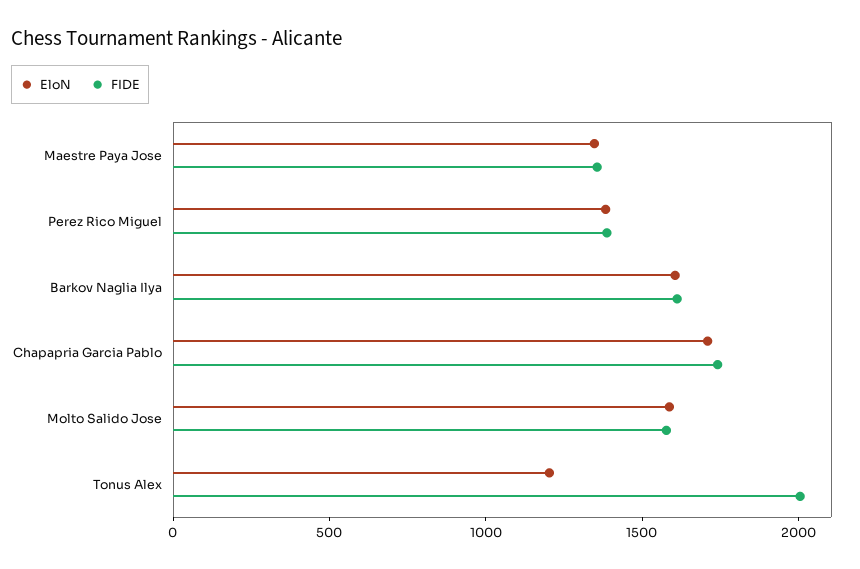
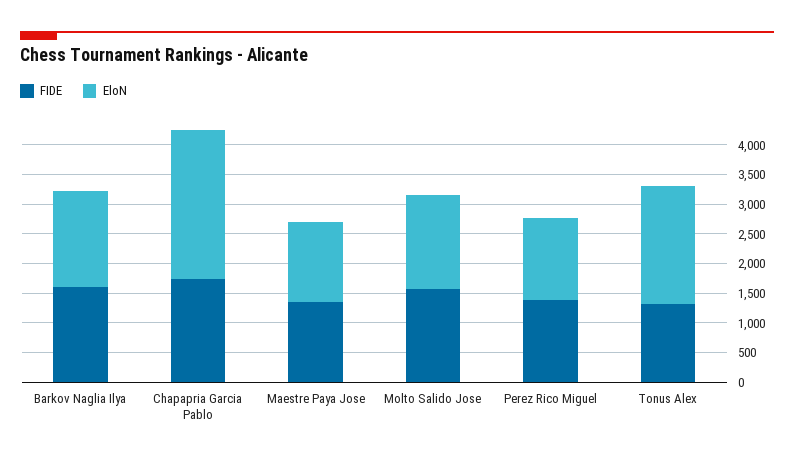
  {
    "EloN": {
      "Maestre Paya Jose": 1300,
      "Perez Rico Miguel": 1400,
      "Barkov Naglia Ilya": 1600,
-     "Chapapria Garcia Pablo": 1700,
+     "Chapapria Garcia Pablo": 2500,
      "Molto Salido Jose": 1600,
-     "Tonus Alex": 1200
+     "Tonus Alex": 2000
    },
    "FIDE": {
      "Maestre Paya Jose": 1400,
      "Perez Rico Miguel": 1400,
      "Barkov Naglia Ilya": 1600,
      "Chapapria Garcia Pablo": 1700,
      "Molto Salido Jose": 1600,
-     "Tonus Alex": 2000
+     "Tonus Alex": 1250
    }
  }

